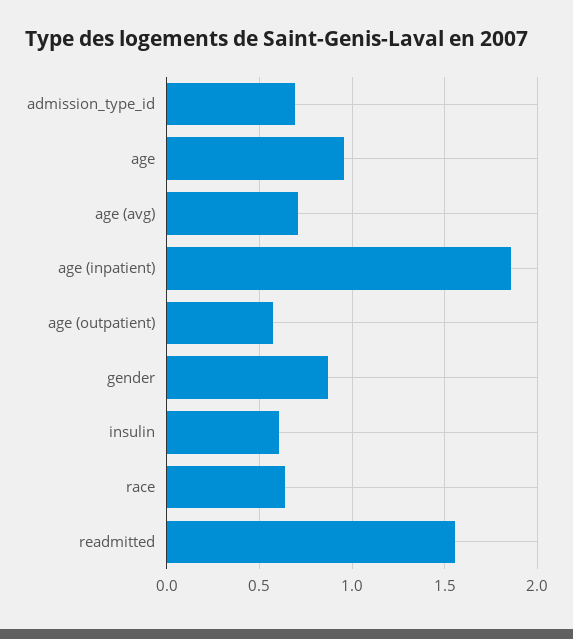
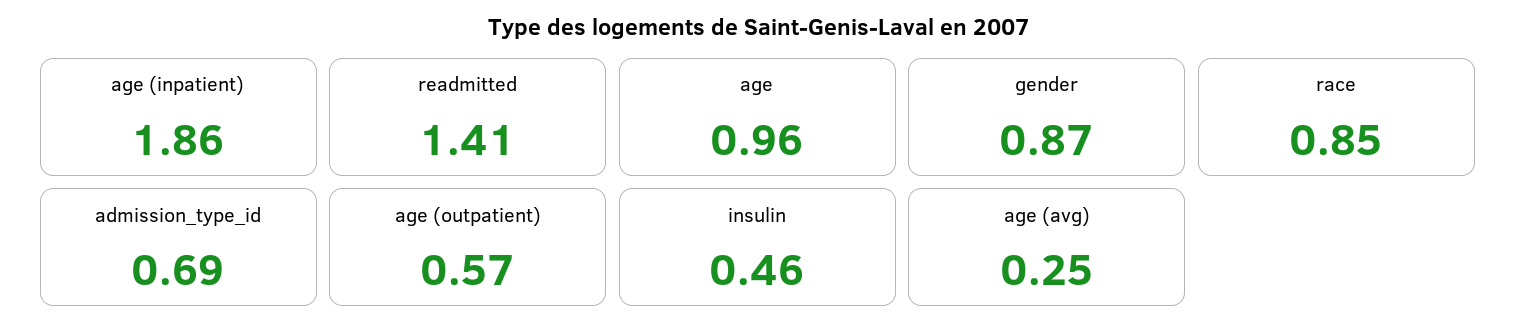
  {
    "admission_type_id": 0.69,
    "age": 0.96,
-   "age (avg)": 0.7,
+   "age (avg)": 0.25,
    "age (inpatient)": 1.86,
    "age (outpatient)": 0.57,
    "gender": 0.87,
-   "insulin": 0.6,
+   "insulin": 0.46,
-   "race": 0.65,
+   "race": 0.85,
-   "readmitted": 1.55
+   "readmitted": 1.41
  }

